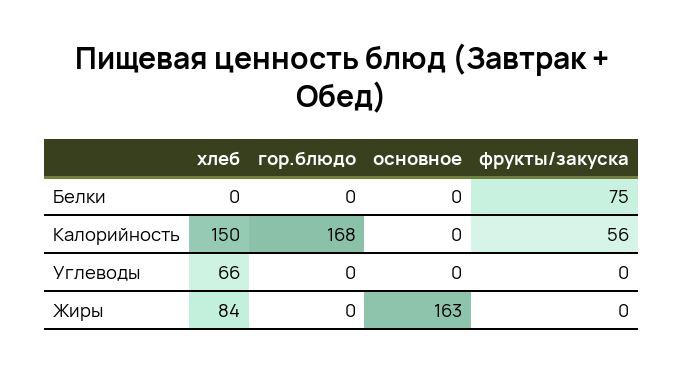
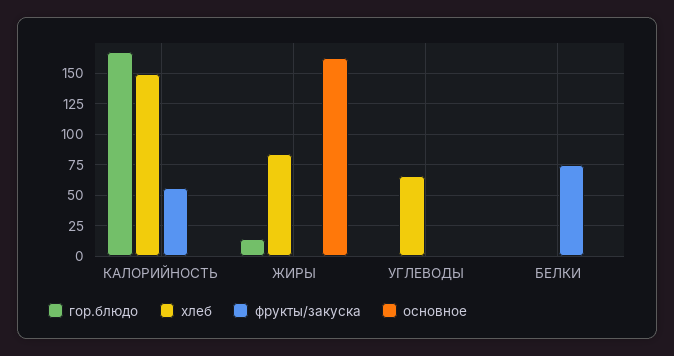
  {
    "хлеб": {
      "Белки": 0,
      "Калорийность": 150,
      "Углеводы": 66,
      "Жиры": 84
    },
    "гор.блюдо": {
      "Белки": 0,
      "Калорийность": 168,
      "Углеводы": 0,
-     "Жиры": 0
+     "Жиры": 15
    },
    "основное": {
      "Белки": 0,
      "Калорийность": 0,
      "Углеводы": 0,
      "Жиры": 163
    },
    "фрукты/закуска": {
      "Белки": 75,
      "Калорийность": 56,
      "Углеводы": 0,
      "Жиры": 0
    }
  }

